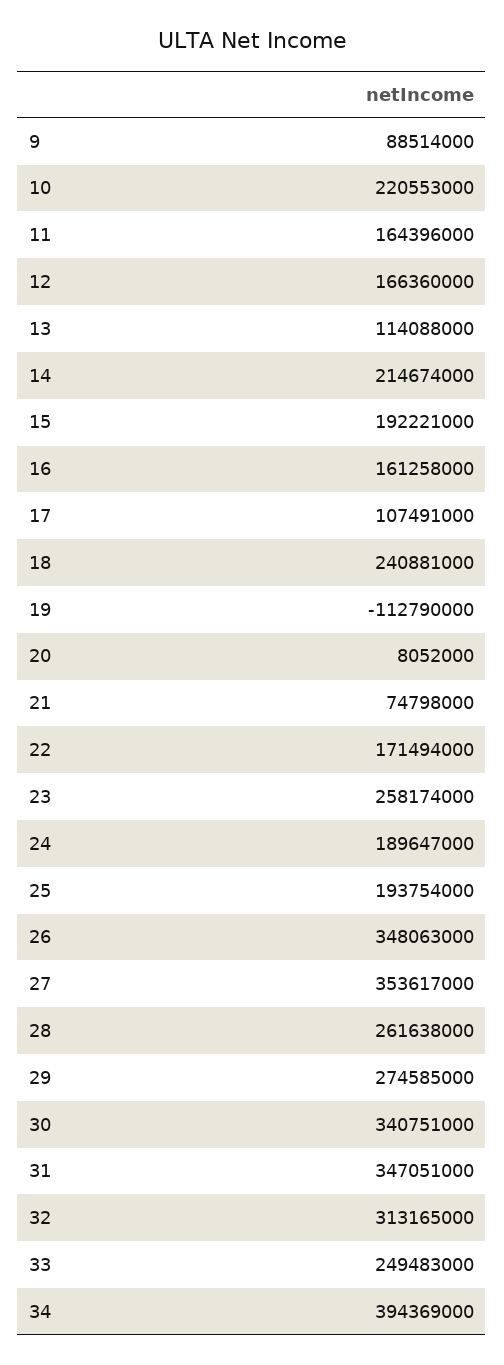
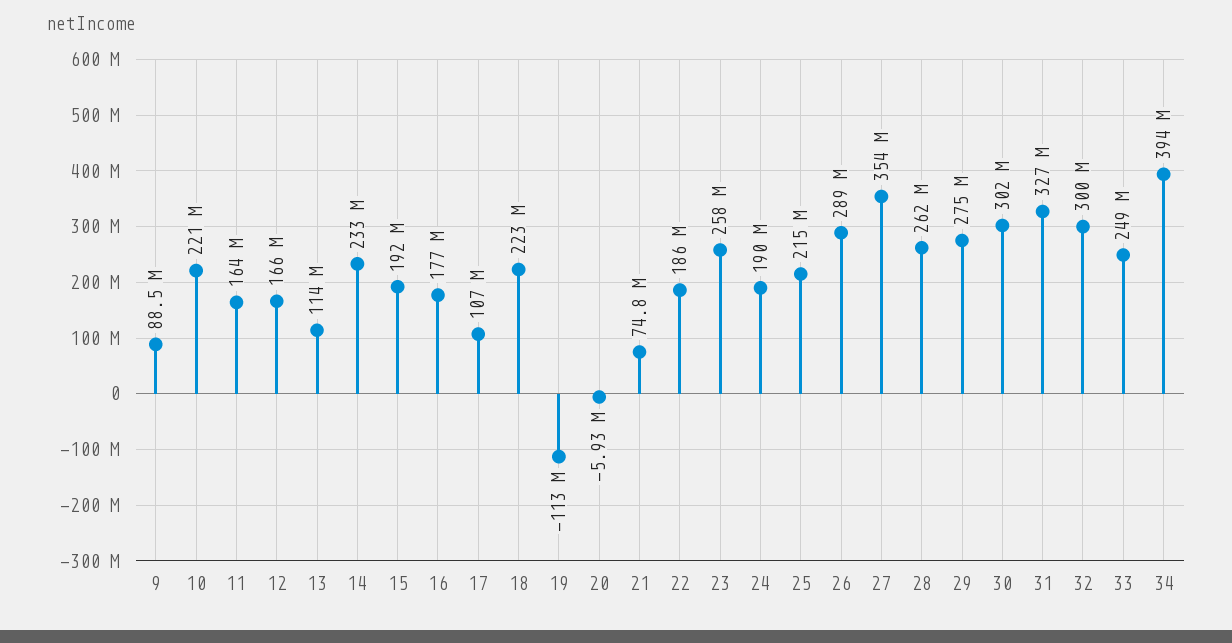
  {
    "9": 88514000,
    "10": 220553000,
    "11": 164396000,
    "12": 166360000,
    "13": 114088000,
-   "14": 214674000,
+   "14": 233000000,
    "15": 192221000,
-   "16": 161258000,
+   "16": 177000000,
    "17": 107491000,
-   "18": 240881000,
+   "18": 223000000,
    "19": -112790000,
-   "20": 8052000,
+   "20": -5930000,
    "21": 74798000,
-   "22": 171494000,
+   "22": 186000000,
    "23": 258174000,
    "24": 189647000,
-   "25": 193754000,
+   "25": 215000000,
-   "26": 348063000,
+   "26": 289000000,
    "27": 353617000,
    "28": 261638000,
    "29": 274585000,
-   "30": 340751000,
+   "30": 302000000,
-   "31": 347051000,
+   "31": 327000000,
-   "32": 313165000,
+   "32": 300000000,
    "33": 249483000,
    "34": 394369000
  }

